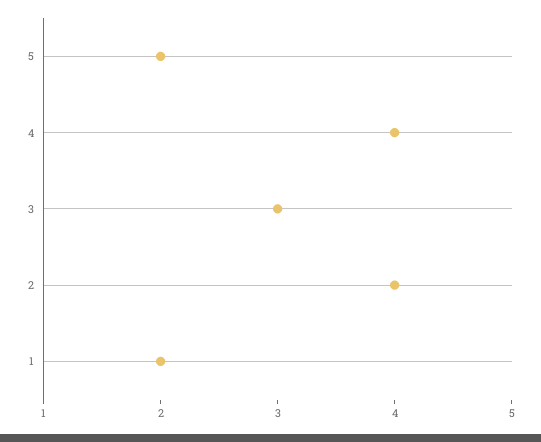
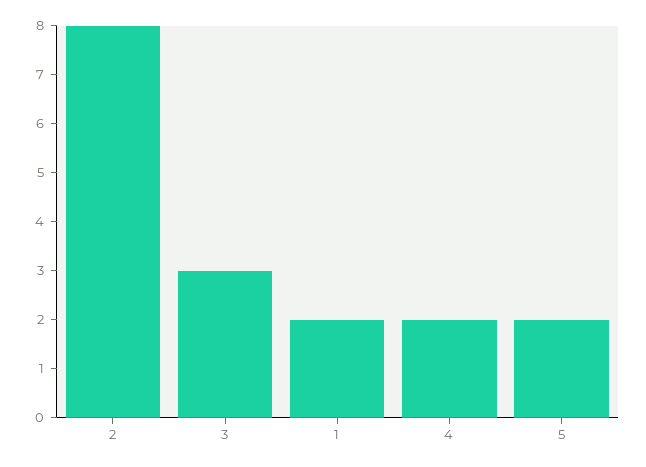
  {
    "5": 2,
-   "4": 4,
+   "4": 2,
    "3": 3,
-   "2": 4,
+   "2": 8,
    "1": 2
  }

